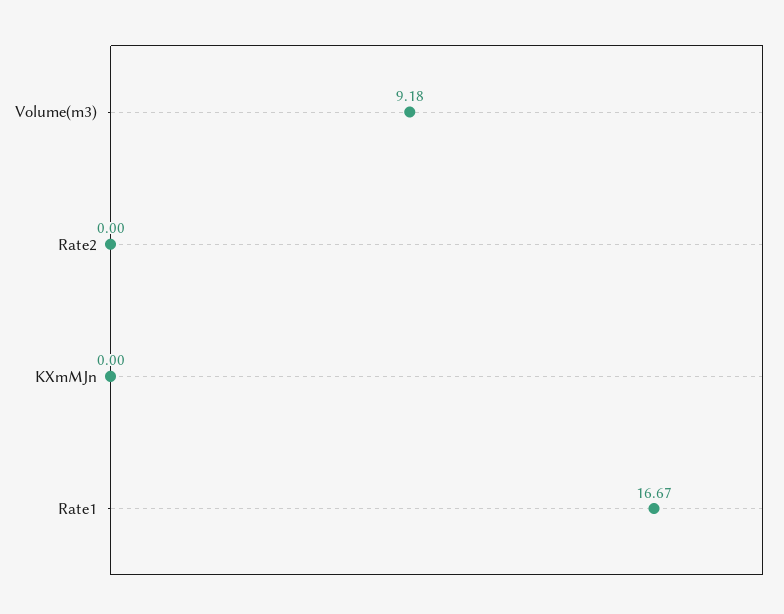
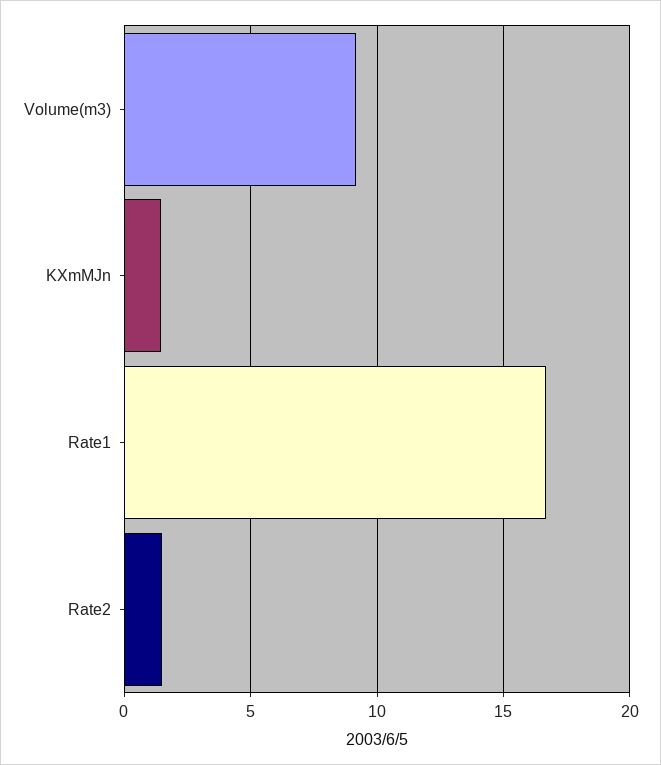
  {
    "Volume(m3)": 9.18,
-   "Rate2": 0,
+   "Rate2": 1.5,
-   "KXmMJn": 0,
+   "KXmMJn": 1.5,
    "Rate1": 16.67
  }

